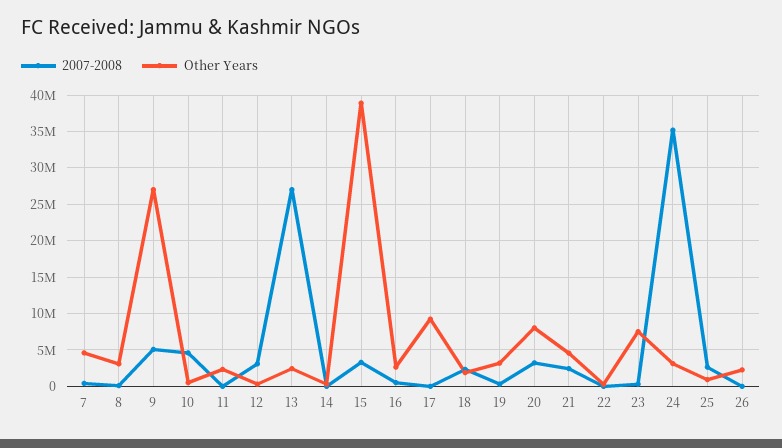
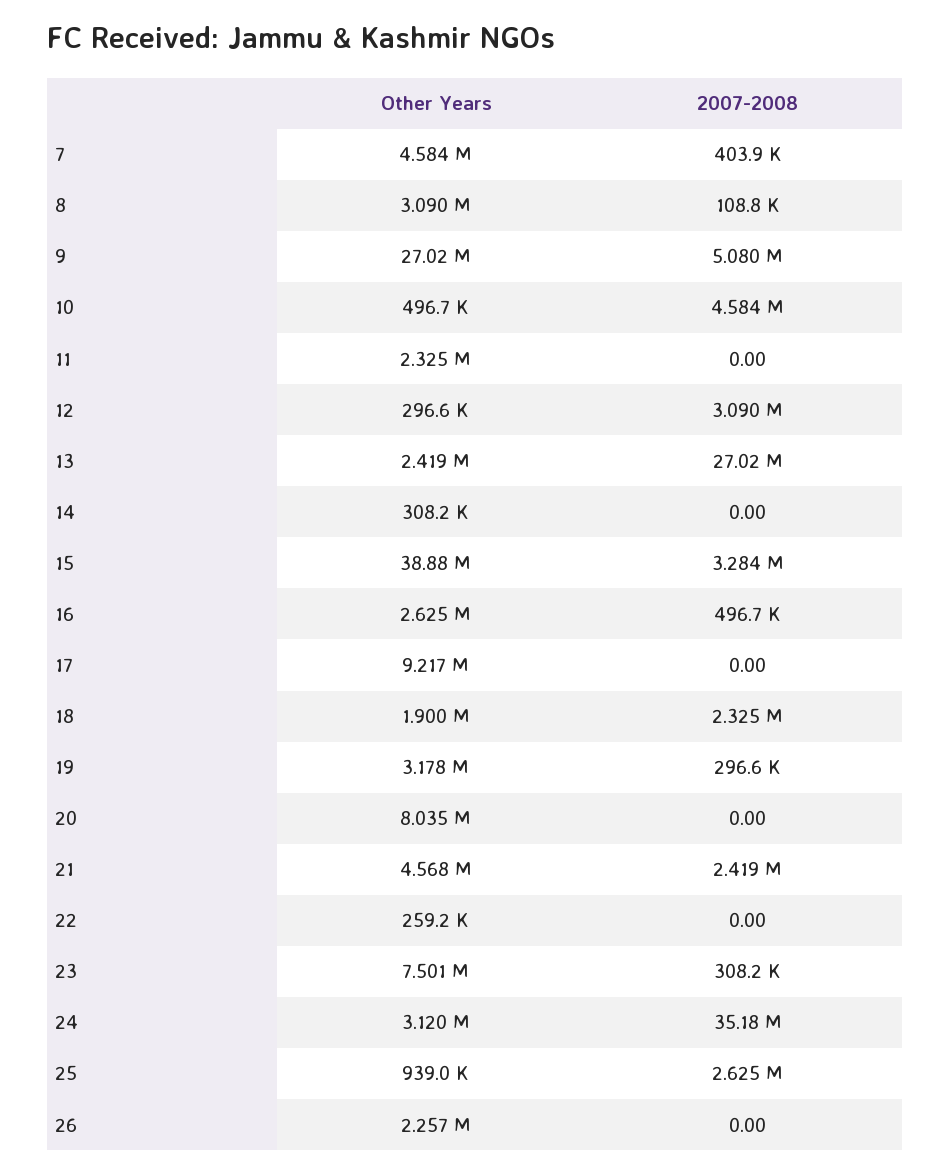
  {
    "2007-2008": {
      "7": 403900,
      "8": 108800,
      "9": 5080000,
      "10": 4584000,
      "11": 0,
      "12": 3090000,
      "13": 27020000,
      "14": 0,
      "15": 3284000,
      "16": 496700,
      "17": 0,
      "18": 2325000,
      "19": 296600,
-     "20": 3000000,
+     "20": 0,
      "21": 2419000,
      "22": 0,
      "23": 308200,
      "24": 35180000,
      "25": 2625000,
      "26": 0
    },
    "Other Years": {
      "7": 4584000,
      "8": 3090000,
      "9": 27020000,
      "10": 496700,
      "11": 2325000,
      "12": 296600,
      "13": 2419000,
      "14": 308200,
      "15": 38880000,
      "16": 2625000,
      "17": 9217000,
      "18": 1900000,
      "19": 3178000,
      "20": 8035000,
      "21": 4568000,
      "22": 259200,
      "23": 7501000,
      "24": 3120000,
      "25": 939000,
      "26": 2257000
    }
  }

